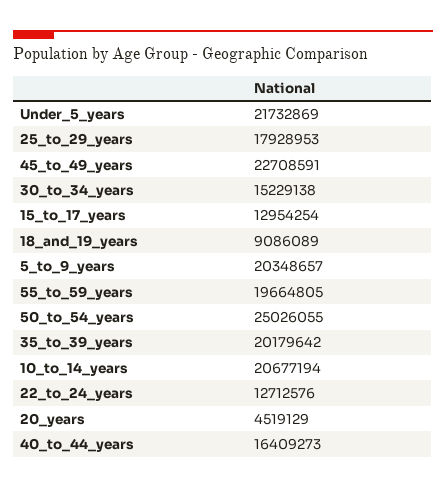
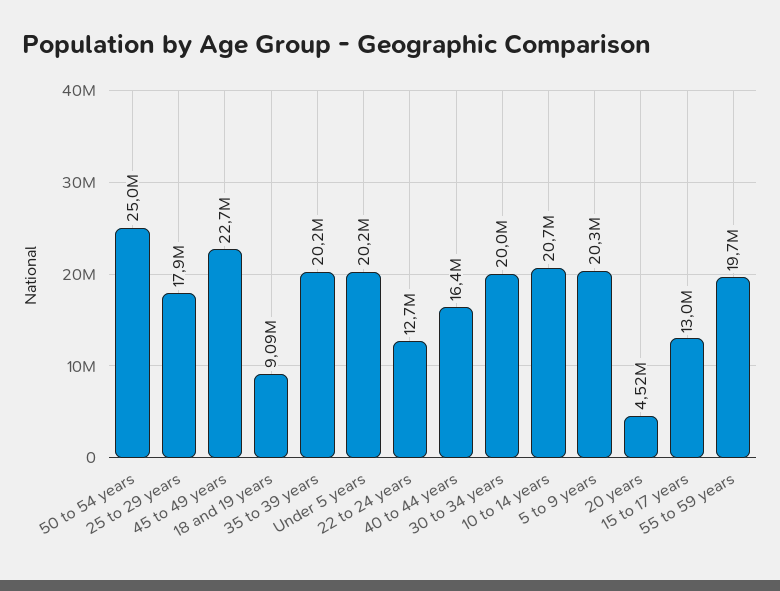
  {
-   "Under_5_years": 21732869,
+   "Under_5_years": 20200000,
    "25_to_29_years": 17928953,
    "45_to_49_years": 22708591,
-   "30_to_34_years": 15229138,
+   "30_to_34_years": 20000000,
    "15_to_17_years": 12954254,
    "18_and_19_years": 9086089,
    "5_to_9_years": 20348657,
    "55_to_59_years": 19664805,
    "50_to_54_years": 25026055,
    "35_to_39_years": 20179642,
    "10_to_14_years": 20677194,
    "22_to_24_years": 12712576,
    "20_years": 4519129,
    "40_to_44_years": 16409273
  }

